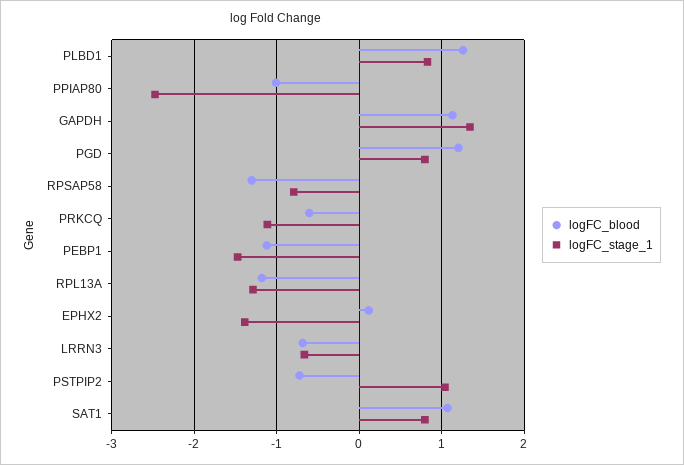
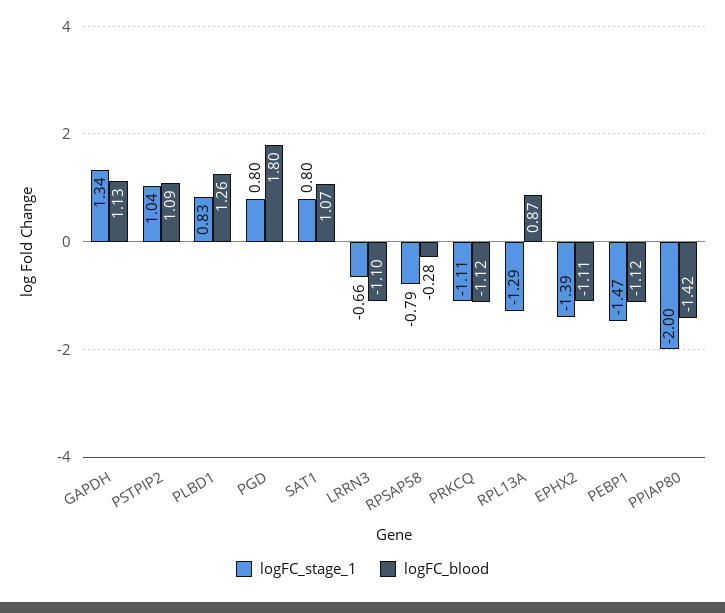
  {
    "logFC_blood": {
      "PLBD1": 1.26,
-     "PPIAP80": -1,
+     "PPIAP80": -1.42,
      "GAPDH": 1.13,
-     "PGD": 1.2,
+     "PGD": 1.8,
-     "RPSAP58": -1.3,
+     "RPSAP58": -0.28,
-     "PRKCQ": -0.6,
+     "PRKCQ": -1.12,
      "PEBP1": -1.12,
-     "RPL13A": -1.2,
+     "RPL13A": 0.87,
-     "EPHX2": 0.1,
+     "EPHX2": -1.11,
-     "LRRN3": -0.7,
+     "LRRN3": -1.1,
-     "PSTPIP2": -0.7,
+     "PSTPIP2": 1.09,
      "SAT1": 1.07
    },
    "logFC_stage_1": {
      "PLBD1": 0.83,
-     "PPIAP80": -2.5,
+     "PPIAP80": -2,
      "GAPDH": 1.34,
      "PGD": 0.8,
      "RPSAP58": -0.79,
      "PRKCQ": -1.11,
      "PEBP1": -1.47,
      "RPL13A": -1.29,
      "EPHX2": -1.39,
      "LRRN3": -0.66,
      "PSTPIP2": 1.04,
      "SAT1": 0.8
    }
  }

